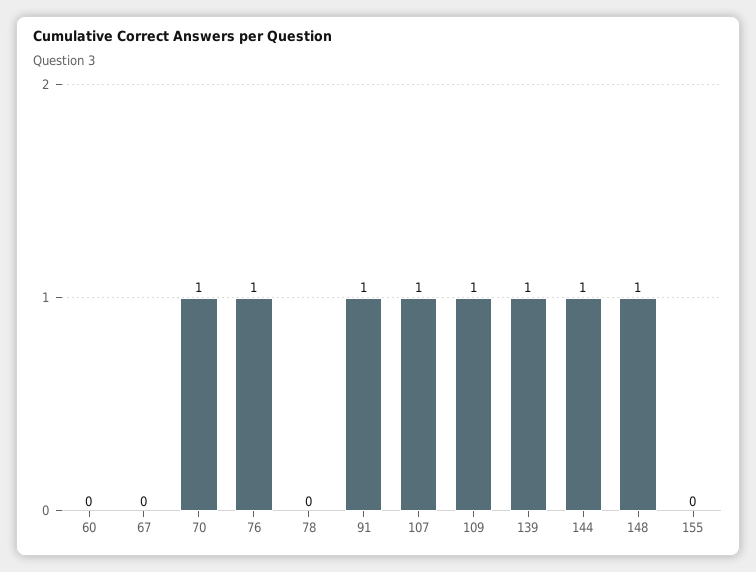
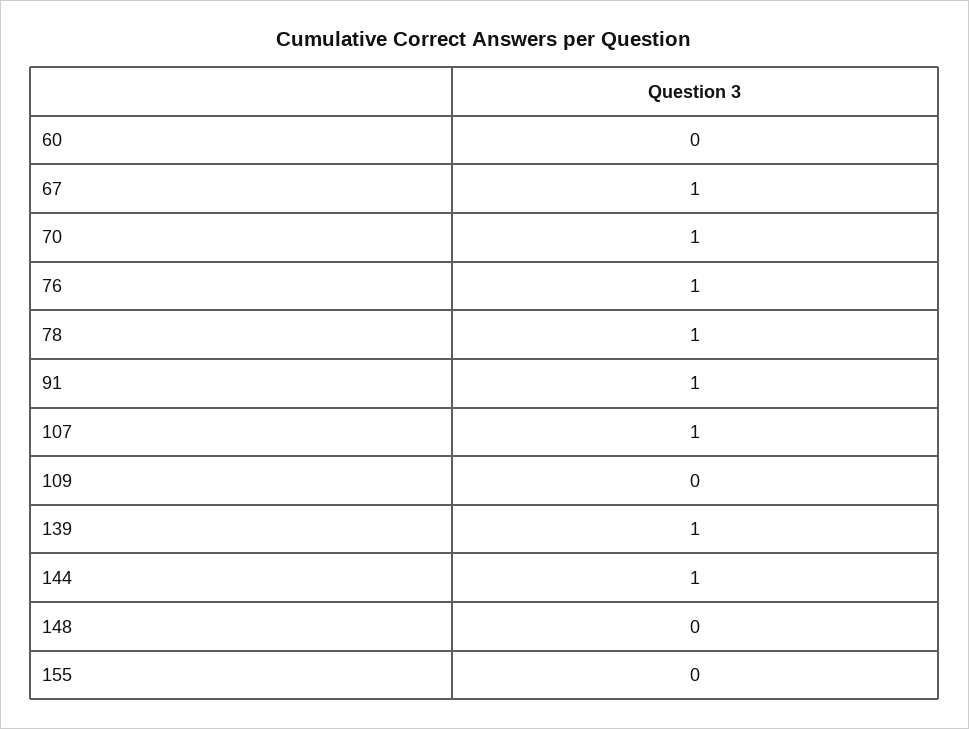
  {
    "60": 0,
-   "67": 0,
+   "67": 1,
    "70": 1,
    "76": 1,
-   "78": 0,
+   "78": 1,
    "91": 1,
    "107": 1,
-   "109": 1,
+   "109": 0,
    "139": 1,
    "144": 1,
-   "148": 1,
+   "148": 0,
    "155": 0
  }

